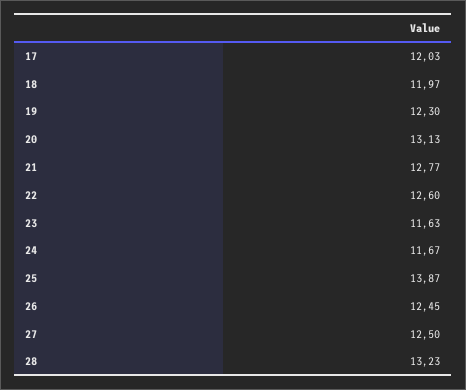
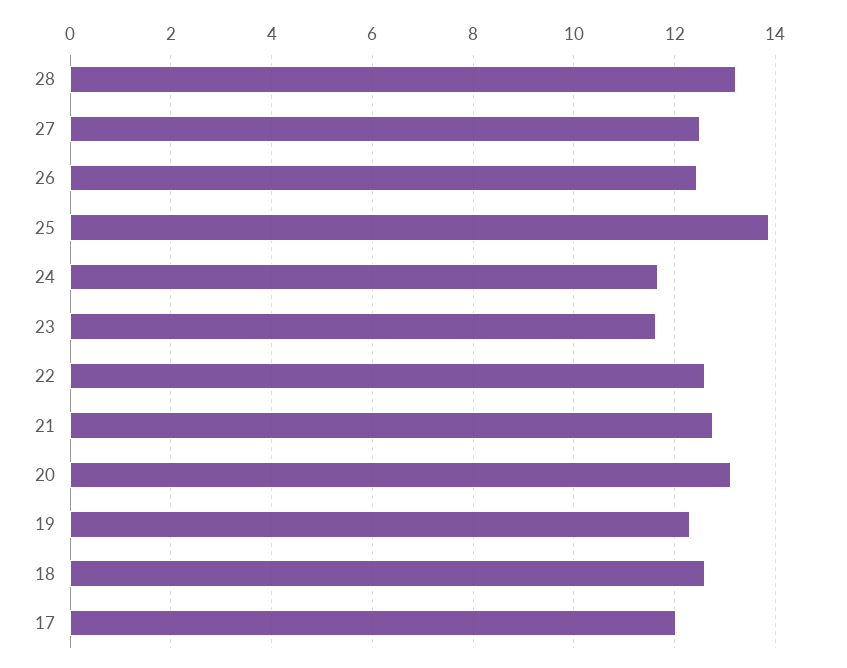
  {
    "17": 12.03,
-   "18": 11.97,
+   "18": 12.6,
    "19": 12.3,
    "20": 13.13,
    "21": 12.77,
    "22": 12.6,
    "23": 11.63,
    "24": 11.67,
    "25": 13.87,
    "26": 12.45,
    "27": 12.5,
    "28": 13.23
  }

